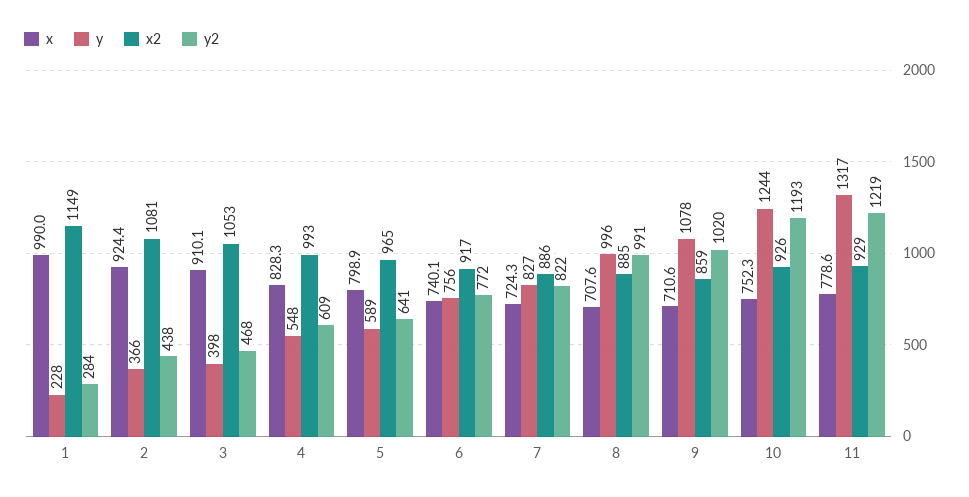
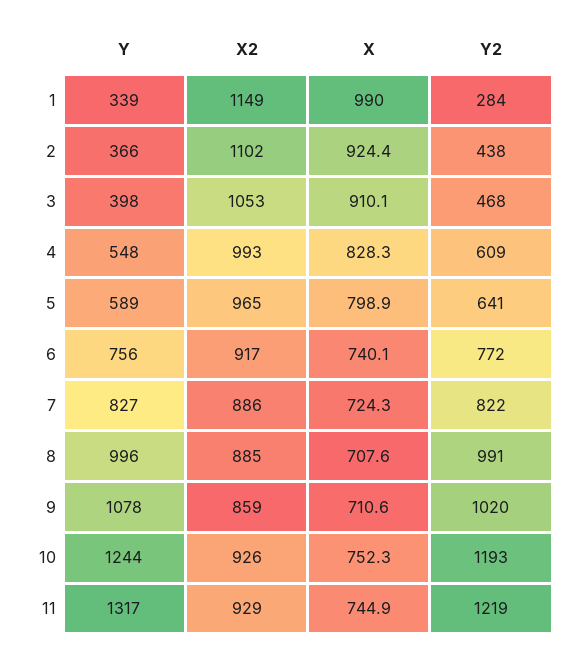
  {
    "x": {
      "1": 990,
      "2": 924.4,
      "3": 910.1,
      "4": 828.3,
      "5": 798.9,
      "6": 740.1,
      "7": 724.3,
      "8": 707.6,
      "9": 710.6,
      "10": 752.3,
-     "11": 778.6
+     "11": 744.9
    },
    "y": {
-     "1": 228,
+     "1": 339,
      "2": 366,
      "3": 398,
      "4": 548,
      "5": 589,
      "6": 756,
      "7": 827,
      "8": 996,
      "9": 1078,
      "10": 1244,
      "11": 1317
    },
    "x2": {
      "1": 1149,
-     "2": 1081,
+     "2": 1102,
      "3": 1053,
      "4": 993,
      "5": 965,
      "6": 917,
      "7": 886,
      "8": 885,
      "9": 859,
      "10": 926,
      "11": 929
    },
    "y2": {
      "1": 284,
      "2": 438,
      "3": 468,
      "4": 609,
      "5": 641,
      "6": 772,
      "7": 822,
      "8": 991,
      "9": 1020,
      "10": 1193,
      "11": 1219
    }
  }

